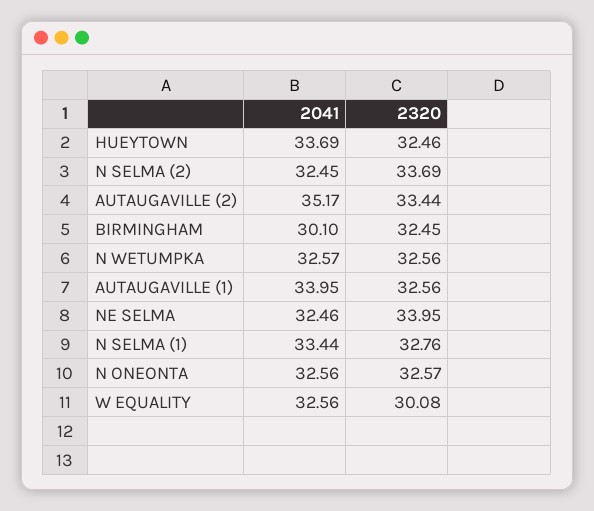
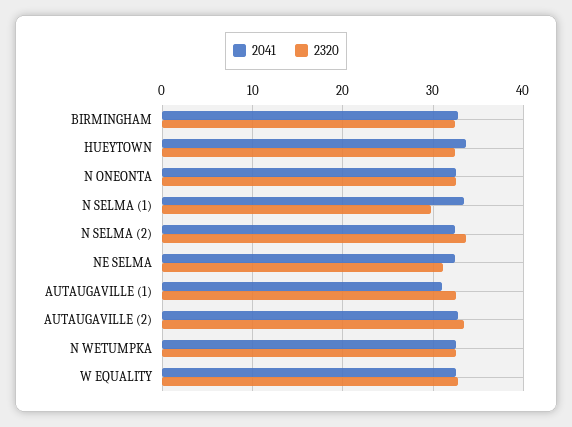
  {
    "2041": {
      "HUEYTOWN": 33.69,
      "N SELMA (2)": 32.45,
-     "AUTAUGAVILLE (2)": 35.17,
+     "AUTAUGAVILLE (2)": 33,
-     "BIRMINGHAM": 30.1,
+     "BIRMINGHAM": 33,
      "N WETUMPKA": 32.57,
-     "AUTAUGAVILLE (1)": 33.95,
+     "AUTAUGAVILLE (1)": 31,
      "NE SELMA": 32.46,
      "N SELMA (1)": 33.44,
      "N ONEONTA": 32.56,
      "W EQUALITY": 32.56
    },
    "2320": {
      "HUEYTOWN": 32.46,
      "N SELMA (2)": 33.69,
      "AUTAUGAVILLE (2)": 33.44,
      "BIRMINGHAM": 32.45,
      "N WETUMPKA": 32.56,
      "AUTAUGAVILLE (1)": 32.56,
-     "NE SELMA": 33.95,
+     "NE SELMA": 31,
-     "N SELMA (1)": 32.76,
+     "N SELMA (1)": 30,
      "N ONEONTA": 32.57,
-     "W EQUALITY": 30.08
+     "W EQUALITY": 33
    }
  }

